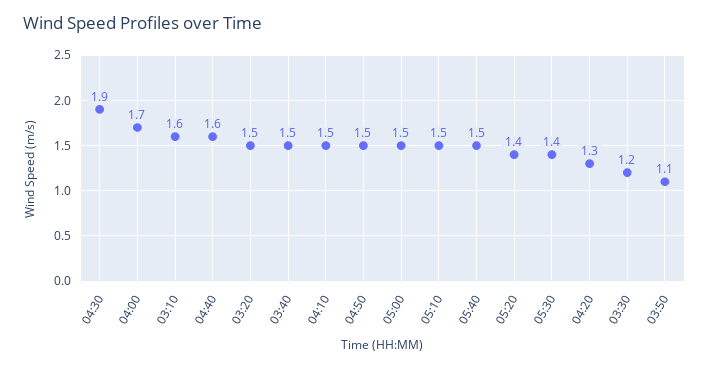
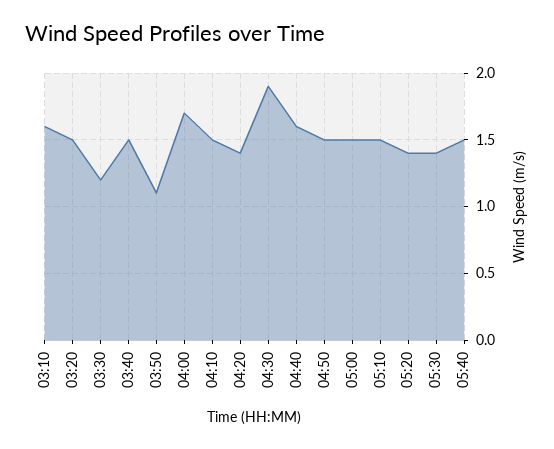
  {
    "04:30": 1.9,
    "04:00": 1.7,
    "03:10": 1.6,
    "04:40": 1.6,
    "03:20": 1.5,
    "03:40": 1.5,
    "04:10": 1.5,
    "04:50": 1.5,
    "05:00": 1.5,
    "05:10": 1.5,
    "05:40": 1.5,
    "05:20": 1.4,
    "05:30": 1.4,
-   "04:20": 1.3,
+   "04:20": 1.4,
    "03:30": 1.2,
    "03:50": 1.1
  }

